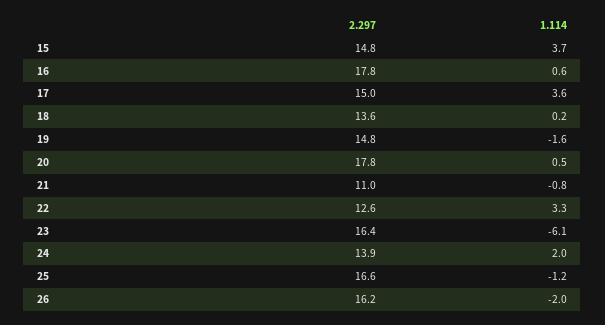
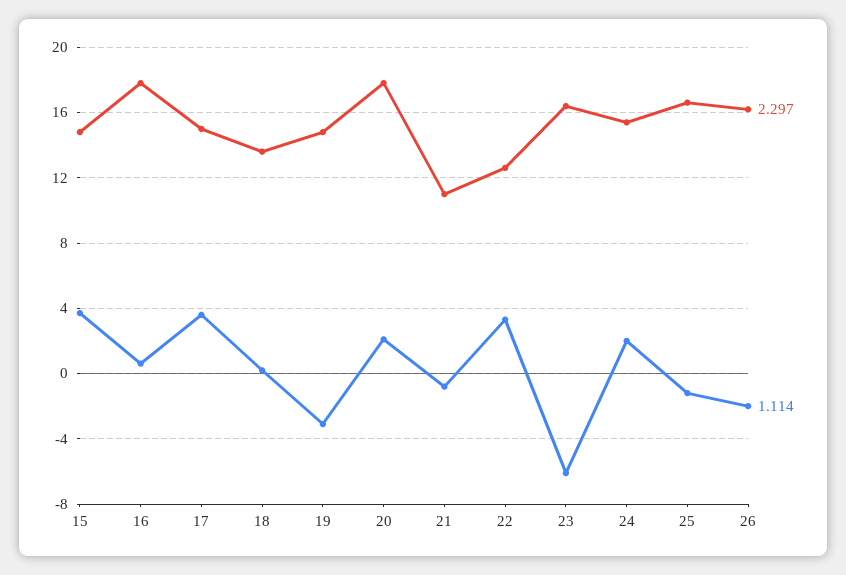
  {
    "2.297": {
      "15": 14.8,
      "16": 17.8,
      "17": 15,
      "18": 13.6,
      "19": 14.8,
      "20": 17.8,
      "21": 11,
      "22": 12.6,
      "23": 16.4,
-     "24": 13.9,
+     "24": 15.5,
      "25": 16.6,
      "26": 16.2
    },
    "1.114": {
      "15": 3.7,
      "16": 0.6,
      "17": 3.6,
      "18": 0.2,
-     "19": -1.6,
+     "19": -3,
-     "20": 0.5,
+     "20": 2,
      "21": -0.8,
      "22": 3.3,
      "23": -6.1,
      "24": 2,
      "25": -1.2,
      "26": -2
    }
  }

